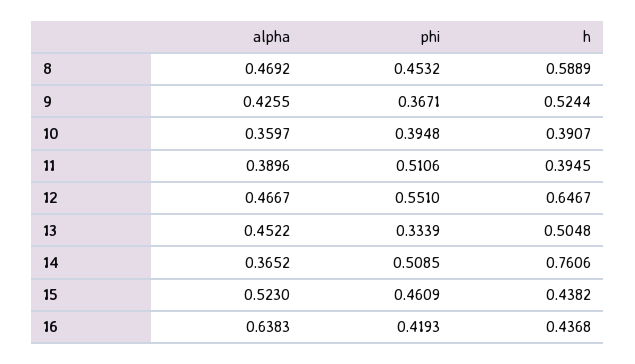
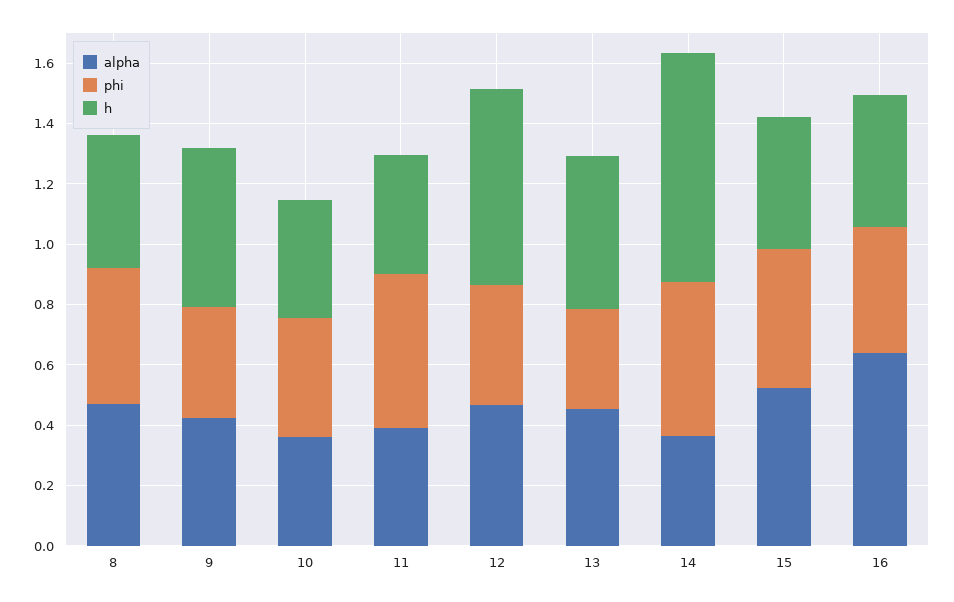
  {
    "alpha": {
      "8": 0.4692,
      "9": 0.4255,
      "10": 0.3597,
      "11": 0.3896,
      "12": 0.4667,
      "13": 0.4522,
      "14": 0.3652,
      "15": 0.523,
      "16": 0.6383
    },
    "phi": {
      "8": 0.4532,
      "9": 0.3671,
      "10": 0.3948,
      "11": 0.5106,
-     "12": 0.551,
+     "12": 0.4,
      "13": 0.3339,
      "14": 0.5085,
      "15": 0.4609,
      "16": 0.4193
    },
    "h": {
-     "8": 0.5889,
+     "8": 0.45,
      "9": 0.5244,
      "10": 0.3907,
      "11": 0.3945,
      "12": 0.6467,
      "13": 0.5048,
      "14": 0.7606,
      "15": 0.4382,
      "16": 0.4368
    }
  }

